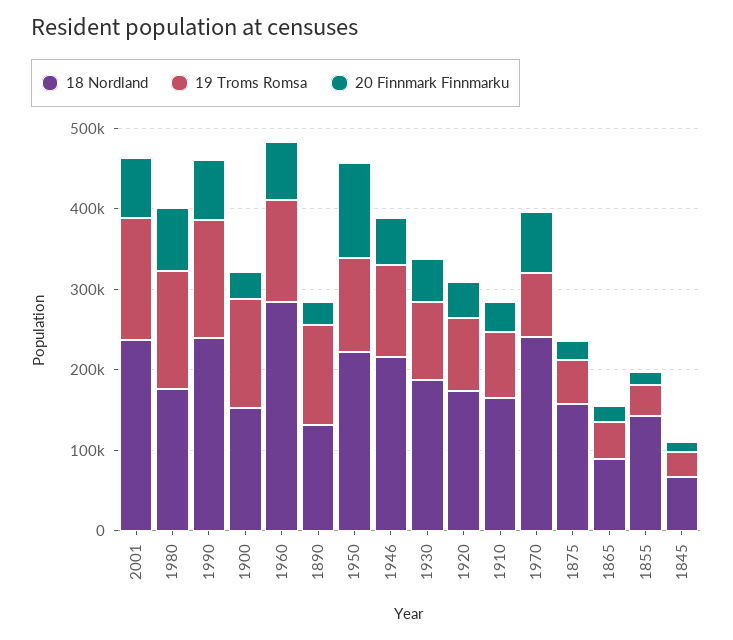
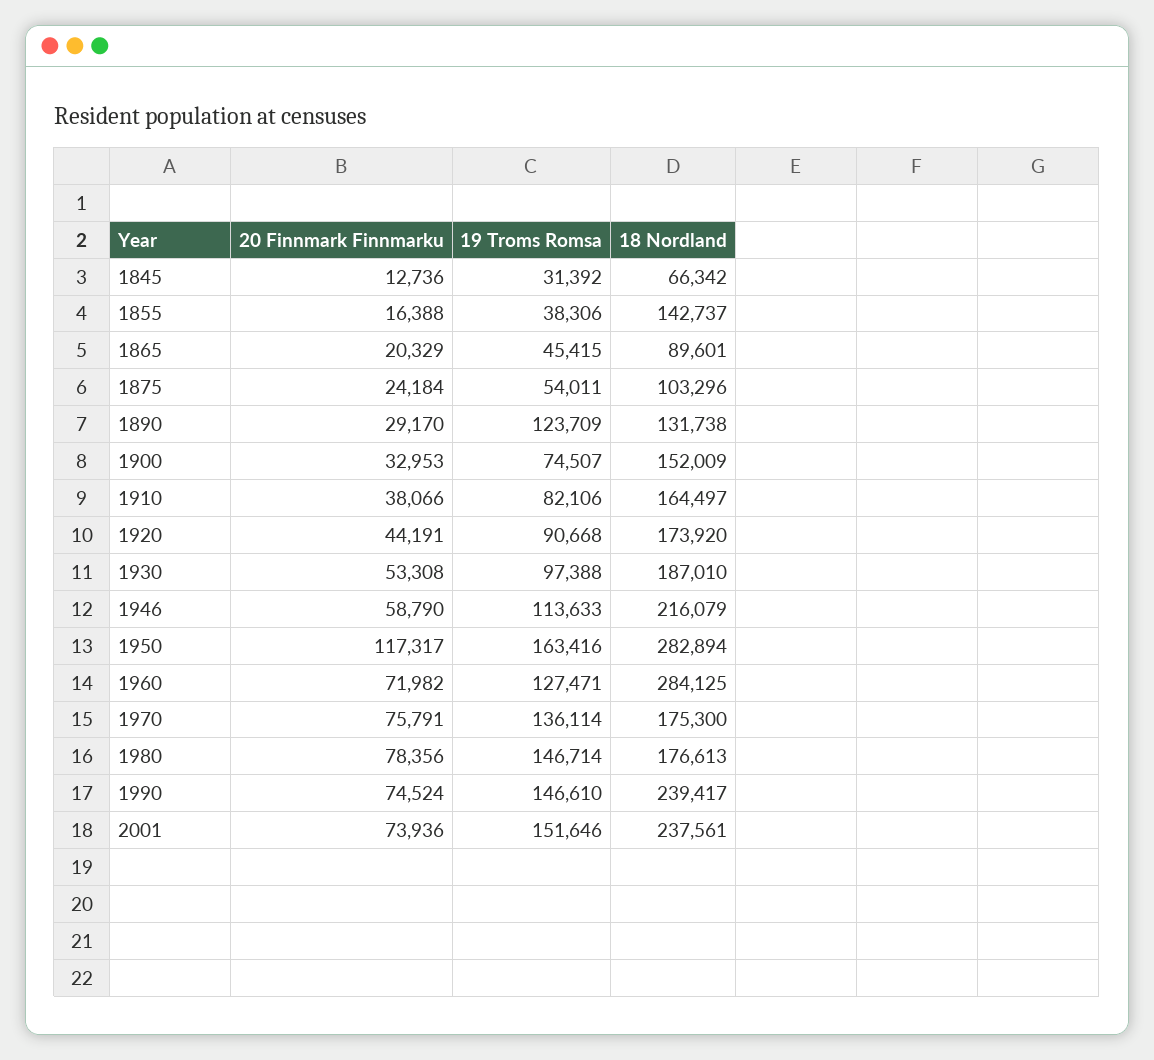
  {
    "18 Nordland": {
      "2001": 237561,
      "1980": 176613,
      "1990": 239417,
      "1900": 152009,
      "1960": 284125,
      "1890": 131738,
-     "1950": 220000,
+     "1950": 282894,
      "1946": 216079,
      "1930": 187010,
      "1920": 173920,
      "1910": 164497,
-     "1970": 240000,
+     "1970": 175300,
-     "1875": 160000,
+     "1875": 103296,
      "1865": 89601,
      "1855": 142737,
      "1845": 66342
    },
    "19 Troms Romsa": {
      "2001": 151646,
      "1980": 146714,
      "1990": 146610,
-     "1900": 140000,
+     "1900": 74507,
      "1960": 127471,
      "1890": 123709,
-     "1950": 120000,
+     "1950": 163416,
      "1946": 113633,
      "1930": 97388,
      "1920": 90668,
      "1910": 82106,
-     "1970": 80000,
+     "1970": 136114,
      "1875": 54011,
      "1865": 45415,
      "1855": 38306,
      "1845": 31392
    },
    "20 Finnmark Finnmarku": {
      "2001": 73936,
      "1980": 78356,
      "1990": 74524,
      "1900": 32953,
      "1960": 71982,
      "1890": 29170,
      "1950": 117317,
      "1946": 58790,
      "1930": 53308,
      "1920": 44191,
      "1910": 38066,
      "1970": 75791,
      "1875": 24184,
      "1865": 20329,
      "1855": 16388,
      "1845": 12736
    }
  }

